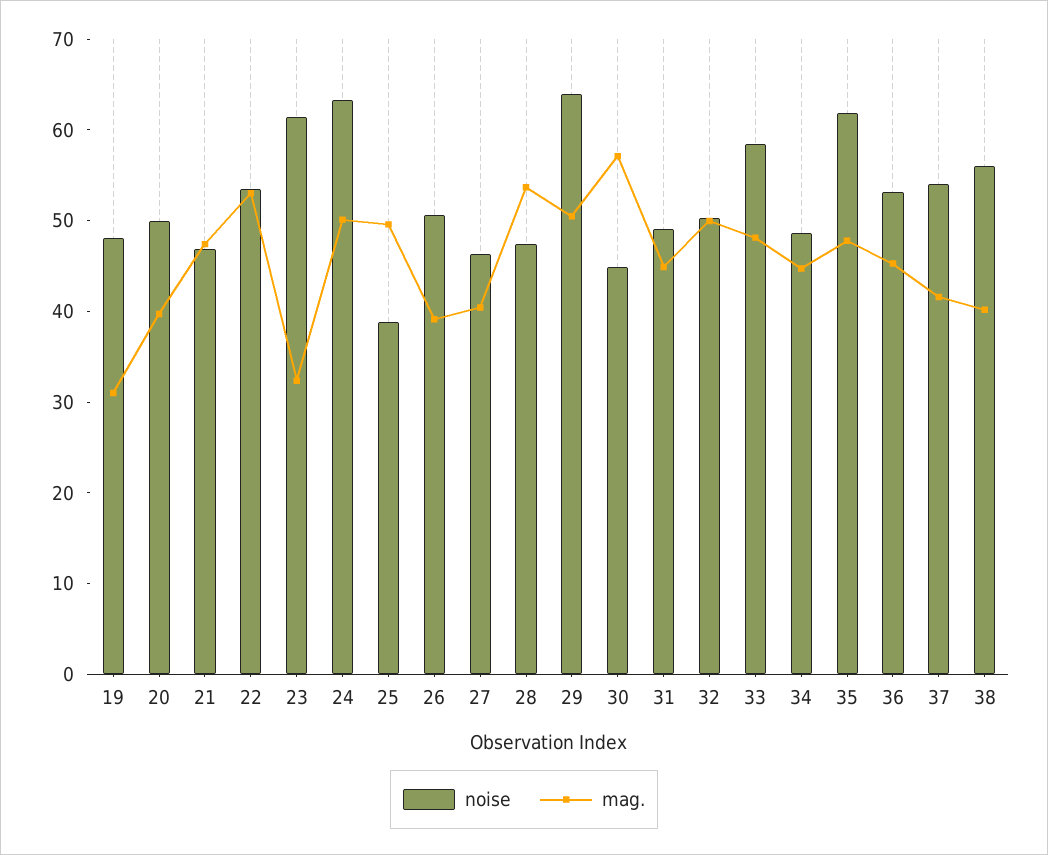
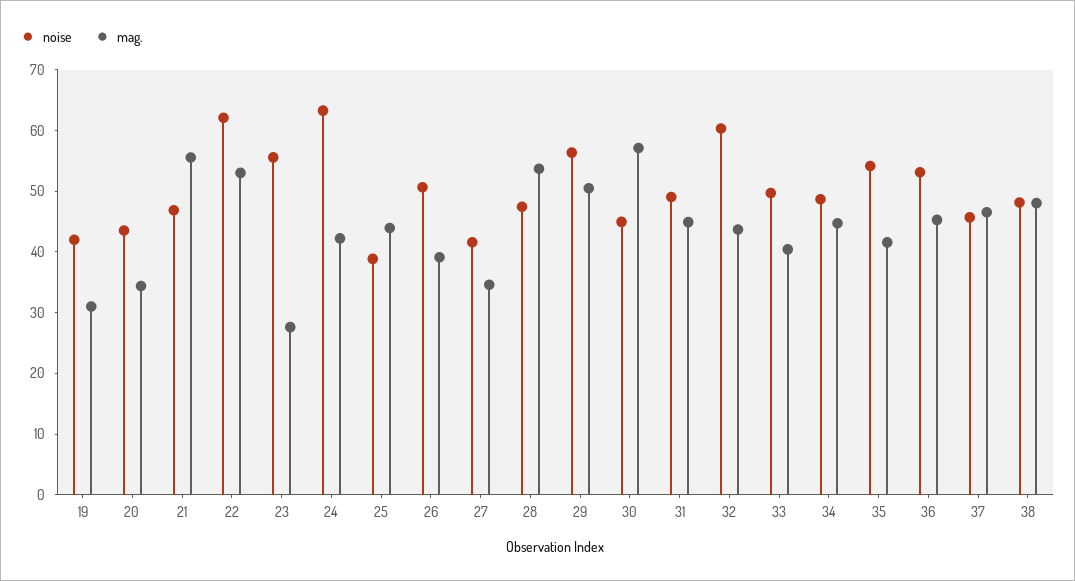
  {
    "noise": {
-     "19": 48,
+     "19": 42,
-     "20": 50,
+     "20": 44,
      "21": 46,
-     "22": 54,
+     "22": 62,
-     "23": 62,
+     "23": 56,
      "24": 64,
      "25": 38,
      "26": 50,
-     "27": 46,
+     "27": 42,
      "28": 48,
-     "29": 64,
+     "29": 56,
      "30": 44,
      "31": 50,
-     "32": 50,
+     "32": 60,
-     "33": 58,
+     "33": 50,
      "34": 48,
-     "35": 62,
+     "35": 54,
      "36": 54,
-     "37": 54,
+     "37": 46,
-     "38": 56
+     "38": 48
    },
    "mag.": {
      "19": 32,
-     "20": 40,
+     "20": 34,
-     "21": 48,
+     "21": 56,
      "22": 54,
-     "23": 32,
+     "23": 28,
-     "24": 50,
+     "24": 42,
-     "25": 50,
+     "25": 44,
      "26": 40,
-     "27": 40,
+     "27": 34,
      "28": 54,
      "29": 50,
      "30": 58,
      "31": 44,
-     "32": 50,
+     "32": 44,
-     "33": 48,
+     "33": 40,
      "34": 44,
-     "35": 48,
+     "35": 42,
      "36": 46,
-     "37": 42,
+     "37": 46,
-     "38": 40
+     "38": 48
    }
  }

